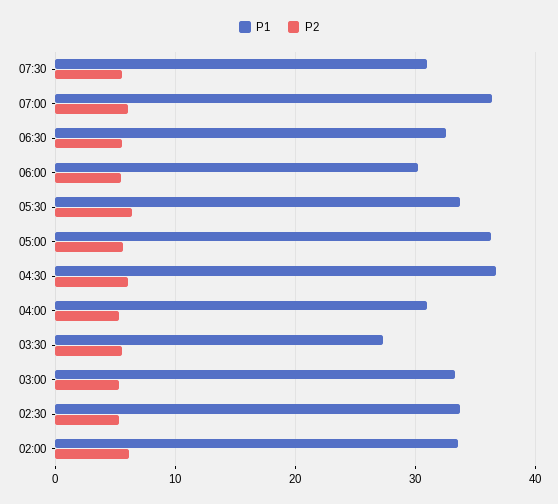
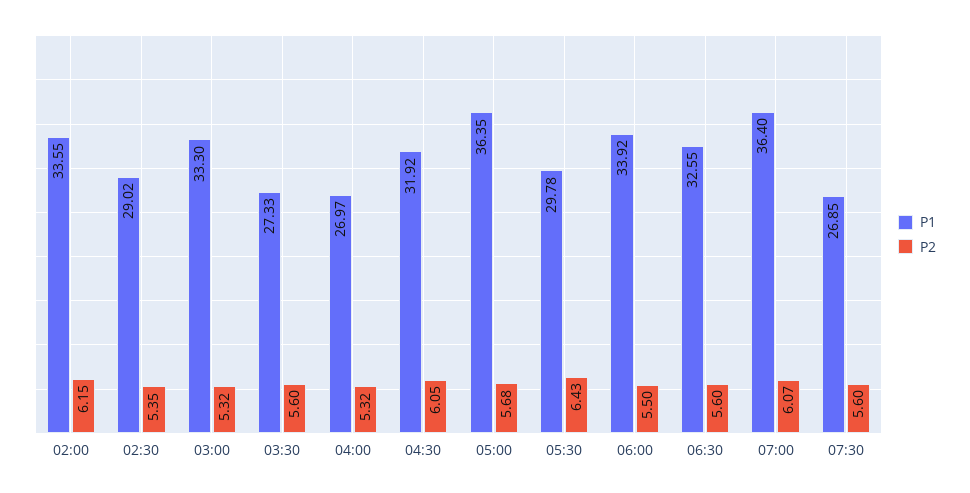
  {
    "P1": {
-     "07:30": 31,
+     "07:30": 26.85,
      "07:00": 36.4,
      "06:30": 32.55,
-     "06:00": 30,
+     "06:00": 33.92,
-     "05:30": 34,
+     "05:30": 29.78,
      "05:00": 36.35,
-     "04:30": 37,
+     "04:30": 31.92,
-     "04:00": 31,
+     "04:00": 26.97,
      "03:30": 27.33,
      "03:00": 33.3,
-     "02:30": 34,
+     "02:30": 29.02,
      "02:00": 33.55
    },
    "P2": {
      "07:30": 5.6,
      "07:00": 6.07,
      "06:30": 5.6,
      "06:00": 5.5,
      "05:30": 6.43,
      "05:00": 5.68,
      "04:30": 6.05,
      "04:00": 5.32,
      "03:30": 5.6,
      "03:00": 5.32,
      "02:30": 5.35,
      "02:00": 6.15
    }
  }

